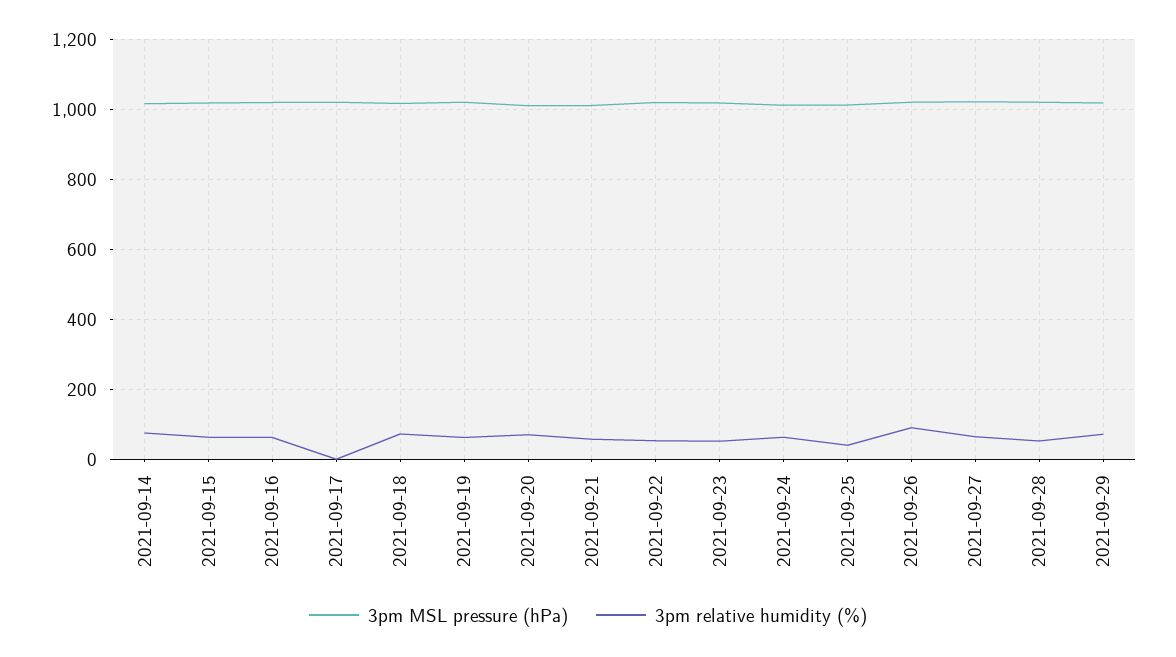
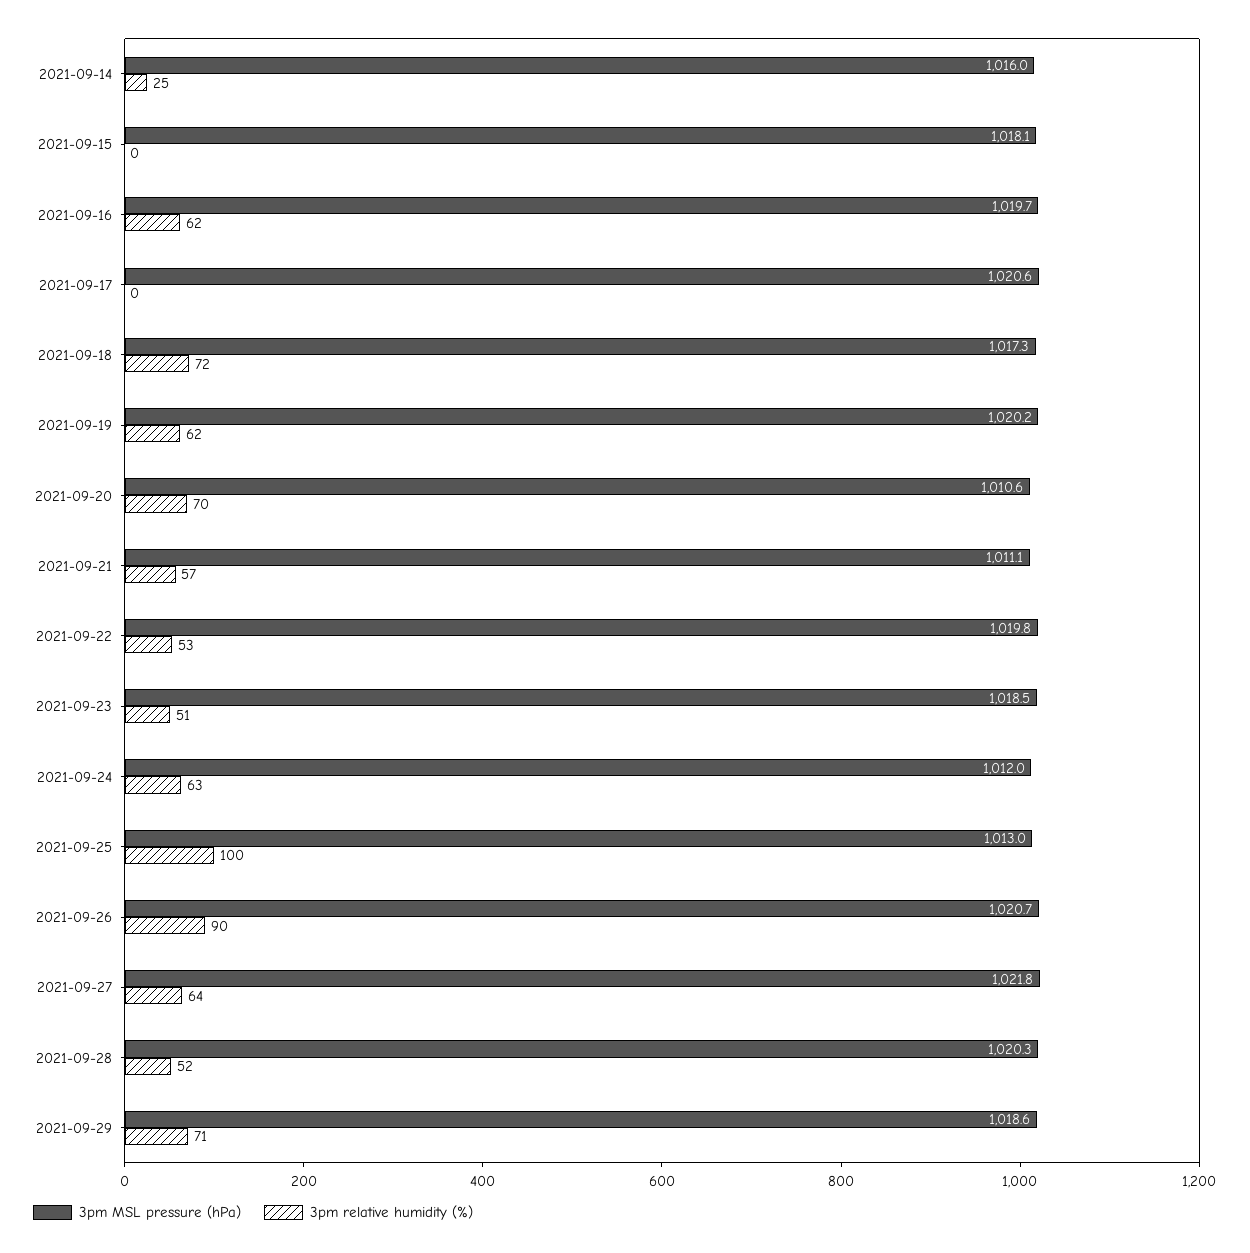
  {
    "3pm MSL pressure (hPa)": {
      "2021-09-14": 1016,
      "2021-09-15": 1018.1,
      "2021-09-16": 1019.7,
      "2021-09-17": 1020.6,
      "2021-09-18": 1017.3,
      "2021-09-19": 1020.2,
      "2021-09-20": 1010.6,
      "2021-09-21": 1011.1,
      "2021-09-22": 1019.8,
      "2021-09-23": 1018.5,
      "2021-09-24": 1012,
      "2021-09-25": 1013,
      "2021-09-26": 1020.7,
      "2021-09-27": 1021.8,
      "2021-09-28": 1020.3,
      "2021-09-29": 1018.6
    },
    "3pm relative humidity (%)": {
-     "2021-09-14": 80,
+     "2021-09-14": 25,
-     "2021-09-15": 60,
+     "2021-09-15": 0,
      "2021-09-16": 62,
      "2021-09-17": 0,
      "2021-09-18": 72,
      "2021-09-19": 62,
      "2021-09-20": 70,
      "2021-09-21": 57,
      "2021-09-22": 53,
      "2021-09-23": 51,
      "2021-09-24": 63,
-     "2021-09-25": 40,
+     "2021-09-25": 100,
      "2021-09-26": 90,
      "2021-09-27": 64,
      "2021-09-28": 52,
      "2021-09-29": 71
    }
  }

